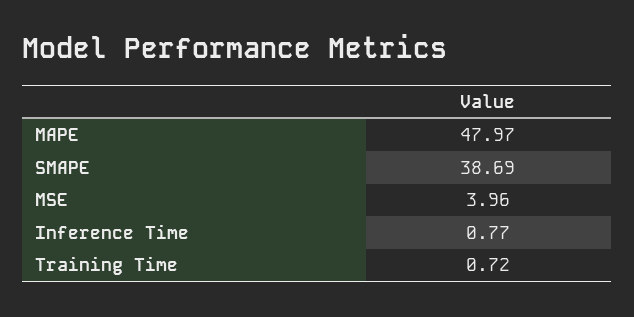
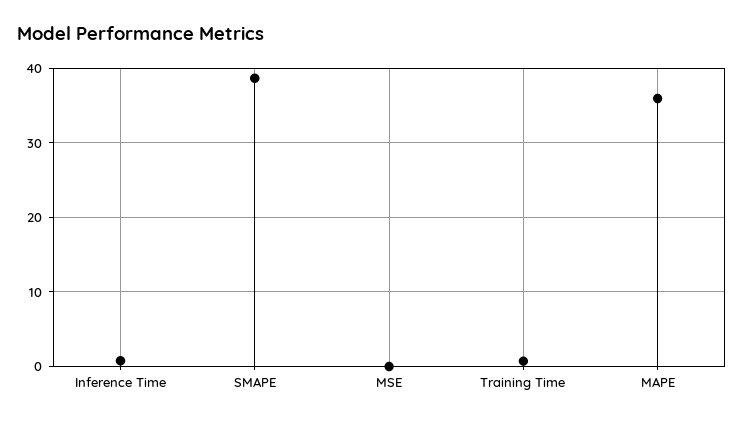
  {
-   "MAPE": 47.97,
+   "MAPE": 36,
    "SMAPE": 38.69,
-   "MSE": 3.96,
+   "MSE": 0,
    "Inference Time": 0.77,
    "Training Time": 0.72
  }

